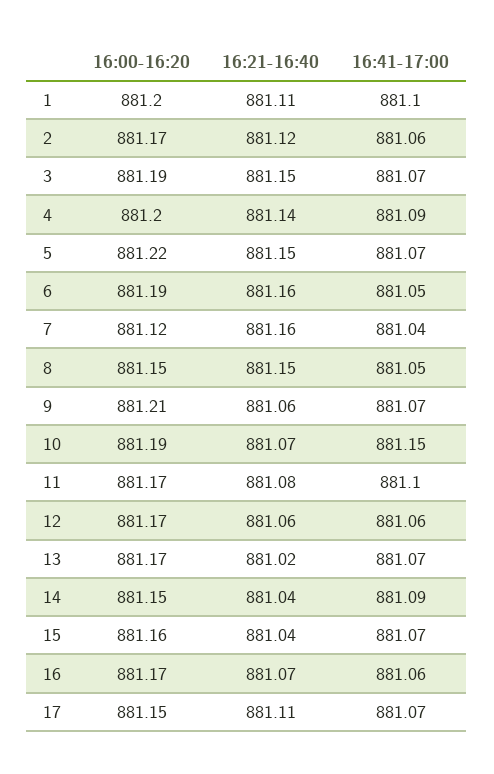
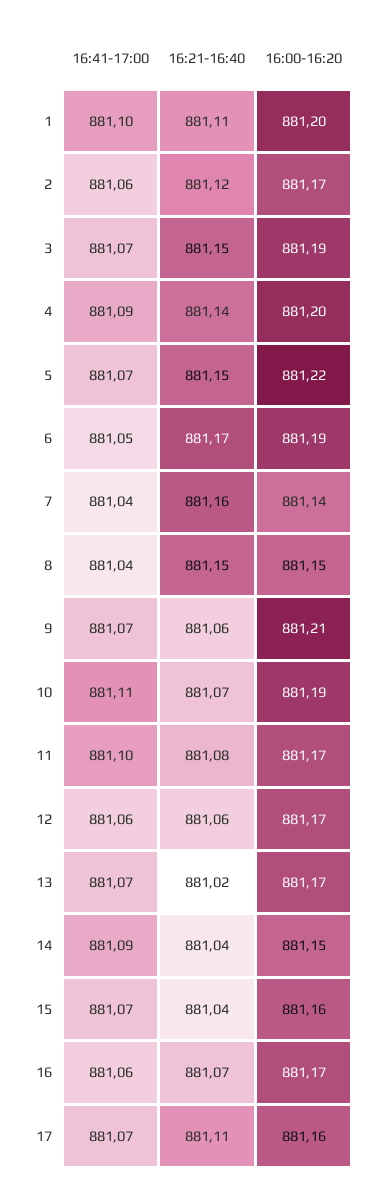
  {
    "16:00-16:20": {
      "1": 881.2,
      "2": 881.17,
      "3": 881.19,
      "4": 881.2,
      "5": 881.22,
      "6": 881.19,
-     "7": 881.12,
+     "7": 881.14,
      "8": 881.15,
      "9": 881.21,
      "10": 881.19,
      "11": 881.17,
      "12": 881.17,
      "13": 881.17,
      "14": 881.15,
      "15": 881.16,
      "16": 881.17,
-     "17": 881.15
+     "17": 881.16
    },
    "16:21-16:40": {
      "1": 881.11,
      "2": 881.12,
      "3": 881.15,
      "4": 881.14,
      "5": 881.15,
-     "6": 881.16,
+     "6": 881.17,
      "7": 881.16,
      "8": 881.15,
      "9": 881.06,
      "10": 881.07,
      "11": 881.08,
      "12": 881.06,
      "13": 881.02,
      "14": 881.04,
      "15": 881.04,
      "16": 881.07,
      "17": 881.11
    },
    "16:41-17:00": {
      "1": 881.1,
      "2": 881.06,
      "3": 881.07,
      "4": 881.09,
      "5": 881.07,
      "6": 881.05,
      "7": 881.04,
-     "8": 881.05,
+     "8": 881.04,
      "9": 881.07,
-     "10": 881.15,
+     "10": 881.11,
      "11": 881.1,
      "12": 881.06,
      "13": 881.07,
      "14": 881.09,
      "15": 881.07,
      "16": 881.06,
      "17": 881.07
    }
  }

